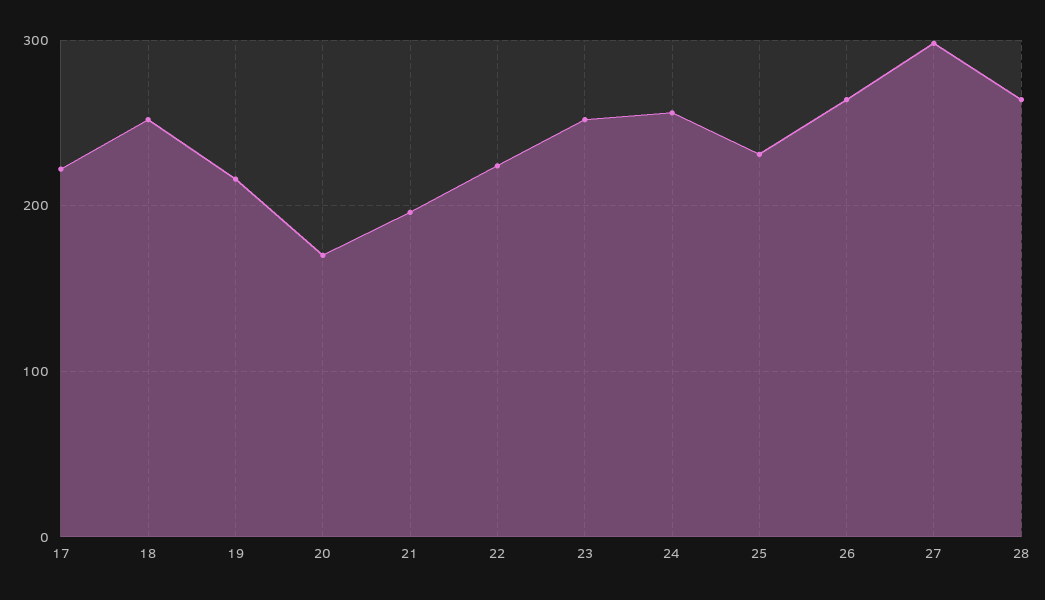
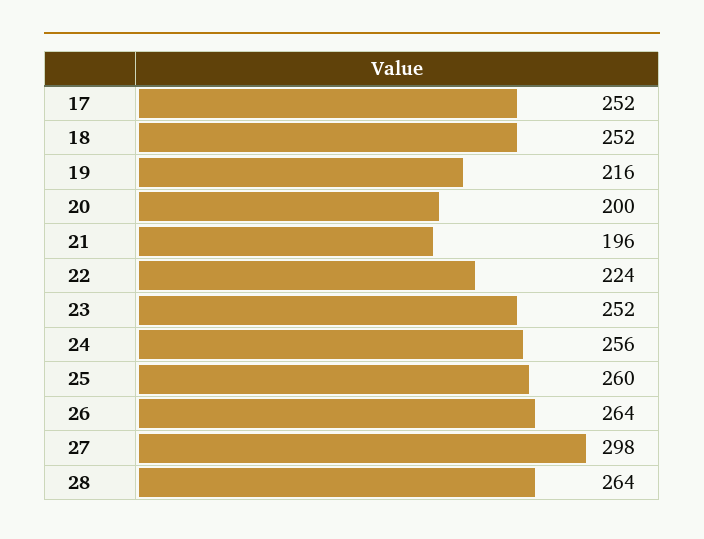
  {
-   "17": 220,
+   "17": 252,
    "18": 252,
    "19": 216,
-   "20": 170,
+   "20": 200,
    "21": 196,
    "22": 224,
    "23": 252,
    "24": 256,
-   "25": 230,
+   "25": 260,
    "26": 264,
    "27": 298,
    "28": 264
  }

